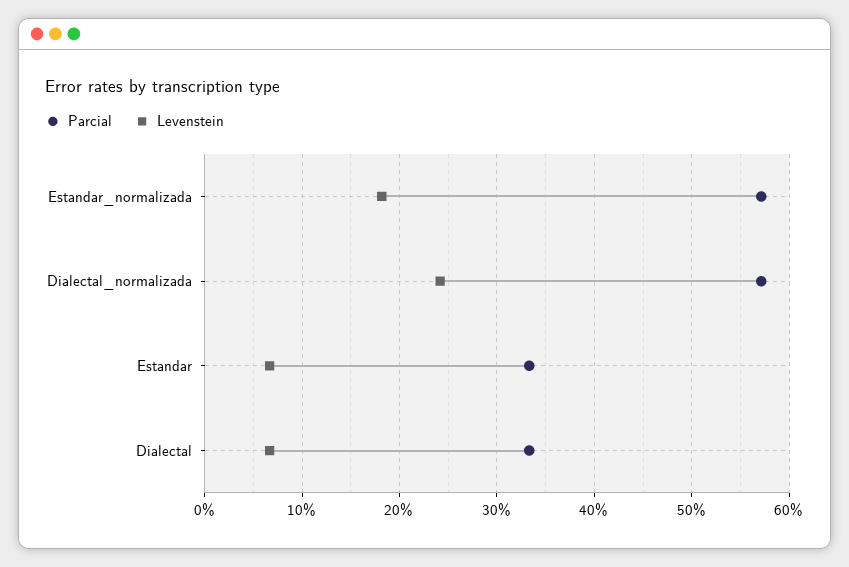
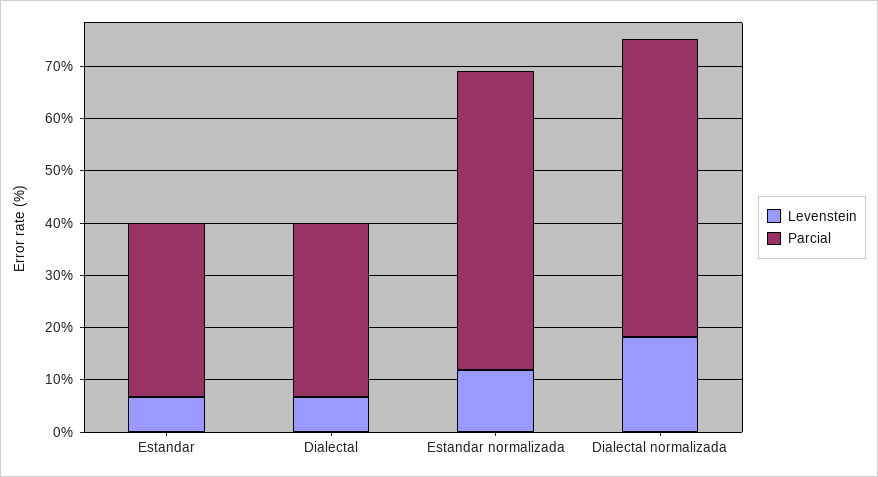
  {
    "Parcial": {
      "Estandar_normalizada": 57,
      "Dialectal_normalizada": 57,
      "Estandar": 33,
      "Dialectal": 33
    },
    "Levenstein": {
-     "Estandar_normalizada": 18,
+     "Estandar_normalizada": 12,
-     "Dialectal_normalizada": 24,
+     "Dialectal_normalizada": 18,
      "Estandar": 7,
      "Dialectal": 7
    }
  }

